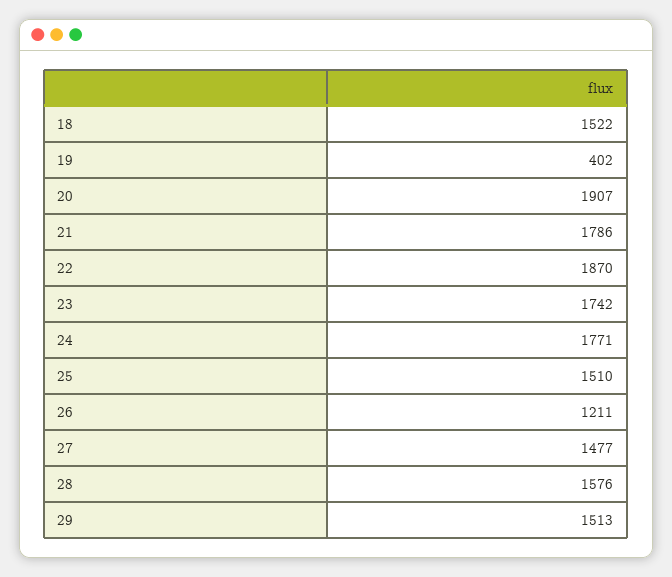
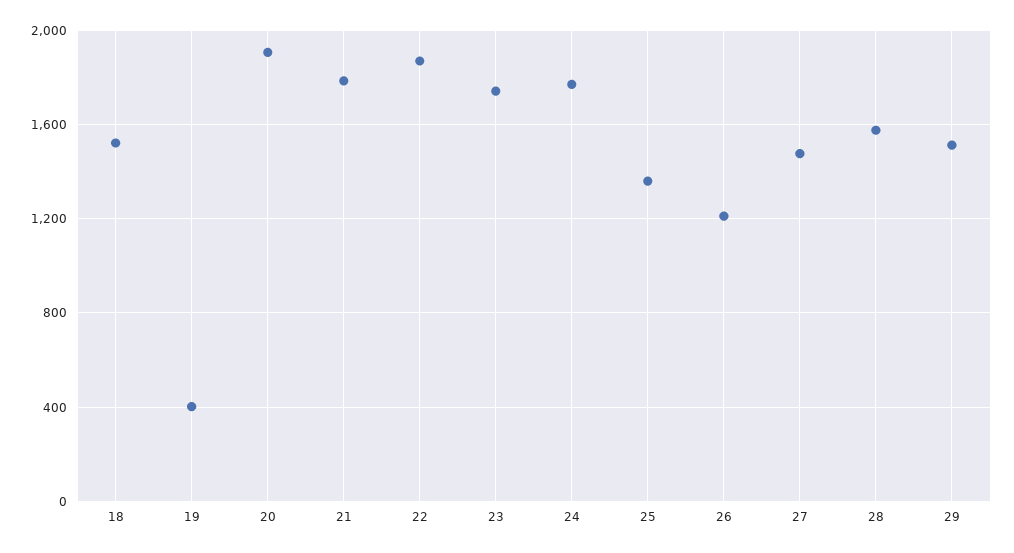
  {
    "18": 1522,
    "19": 402,
    "20": 1907,
    "21": 1786,
    "22": 1870,
    "23": 1742,
    "24": 1771,
-   "25": 1510,
+   "25": 1350,
    "26": 1211,
    "27": 1477,
    "28": 1576,
    "29": 1513
  }

